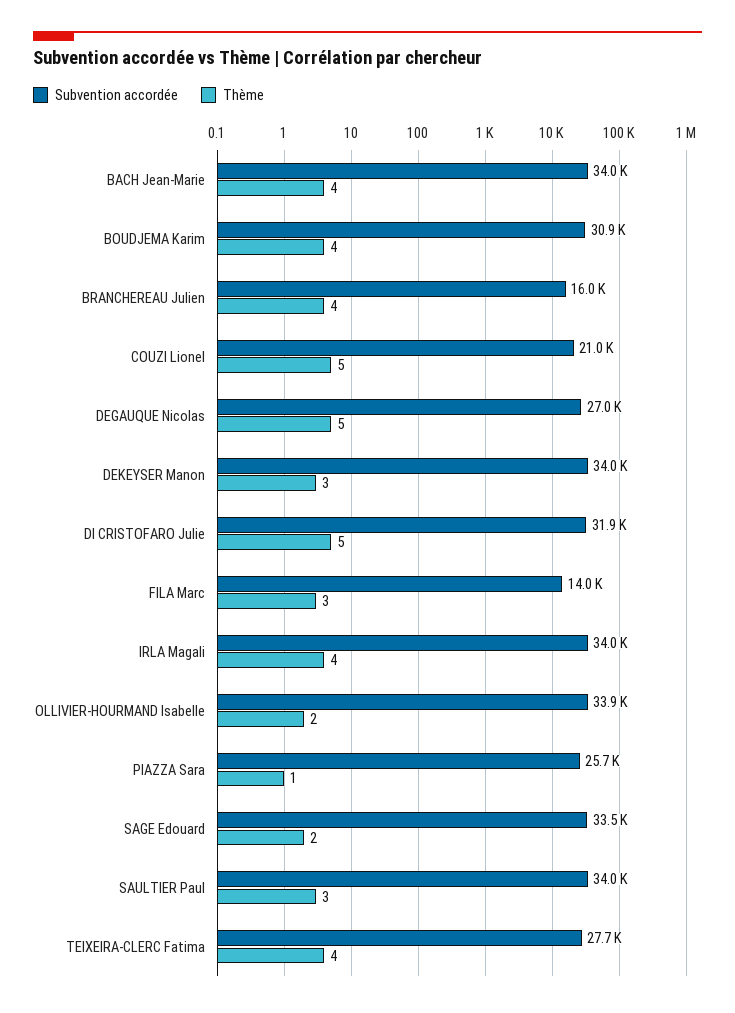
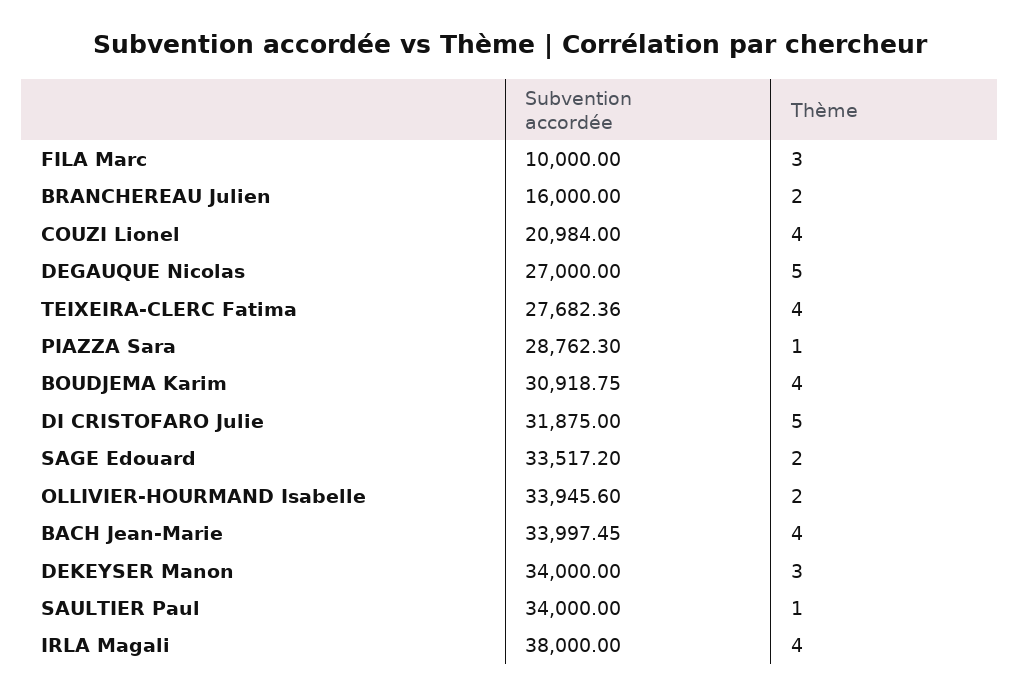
  {
    "Subvention accordée": {
      "BACH Jean-Marie": 33997.45,
      "BOUDJEMA Karim": 30918.75,
      "BRANCHEREAU Julien": 16000,
      "COUZI Lionel": 20984,
      "DEGAUQUE Nicolas": 27000,
      "DEKEYSER Manon": 34000,
      "DI CRISTOFARO Julie": 31875,
-     "FILA Marc": 14000,
+     "FILA Marc": 10000,
-     "IRLA Magali": 34000,
+     "IRLA Magali": 38000,
      "OLLIVIER-HOURMAND Isabelle": 33945.6,
-     "PIAZZA Sara": 25700,
+     "PIAZZA Sara": 28762.3,
      "SAGE Edouard": 33517.2,
      "SAULTIER Paul": 34000,
      "TEIXEIRA-CLERC Fatima": 27682.36
    },
    "Thème": {
      "BACH Jean-Marie": 4,
      "BOUDJEMA Karim": 4,
-     "BRANCHEREAU Julien": 4,
+     "BRANCHEREAU Julien": 2,
-     "COUZI Lionel": 5,
+     "COUZI Lionel": 4,
      "DEGAUQUE Nicolas": 5,
      "DEKEYSER Manon": 3,
      "DI CRISTOFARO Julie": 5,
      "FILA Marc": 3,
      "IRLA Magali": 4,
      "OLLIVIER-HOURMAND Isabelle": 2,
      "PIAZZA Sara": 1,
      "SAGE Edouard": 2,
-     "SAULTIER Paul": 3,
+     "SAULTIER Paul": 1,
      "TEIXEIRA-CLERC Fatima": 4
    }
  }

